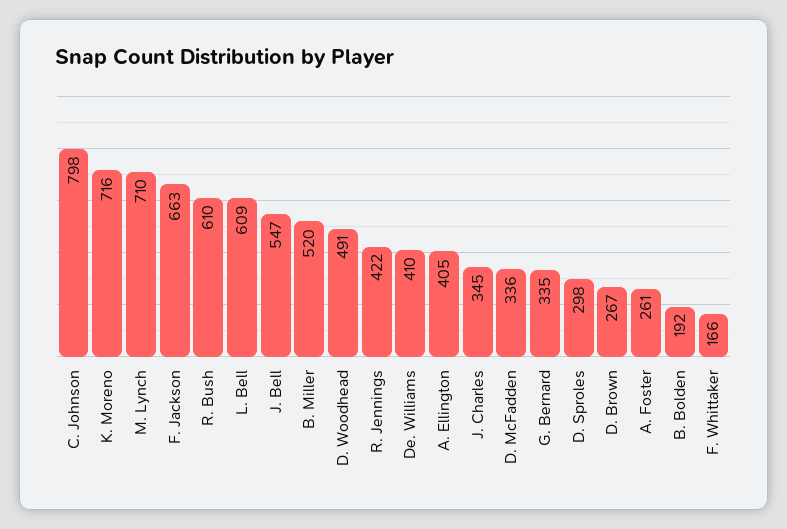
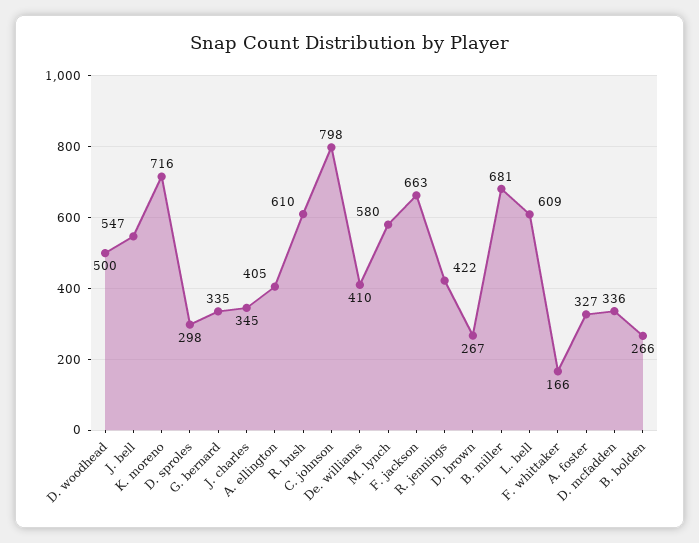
  {
    "C. Johnson": 798,
    "K. Moreno": 716,
-   "M. Lynch": 710,
+   "M. Lynch": 580,
    "F. Jackson": 663,
    "R. Bush": 610,
    "L. Bell": 609,
    "J. Bell": 547,
-   "B. Miller": 520,
+   "B. Miller": 681,
-   "D. Woodhead": 491,
+   "D. Woodhead": 500,
    "R. Jennings": 422,
    "De. Williams": 410,
    "A. Ellington": 405,
    "J. Charles": 345,
    "D. McFadden": 336,
    "G. Bernard": 335,
    "D. Sproles": 298,
    "D. Brown": 267,
-   "A. Foster": 261,
+   "A. Foster": 327,
-   "B. Bolden": 192,
+   "B. Bolden": 266,
    "F. Whittaker": 166
  }

